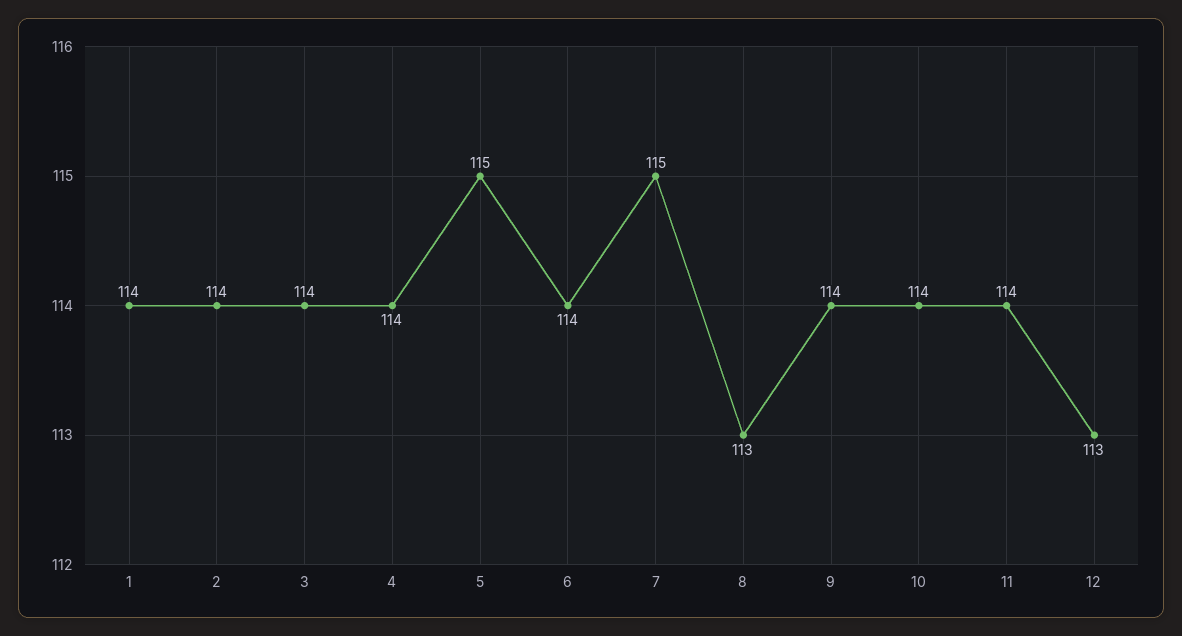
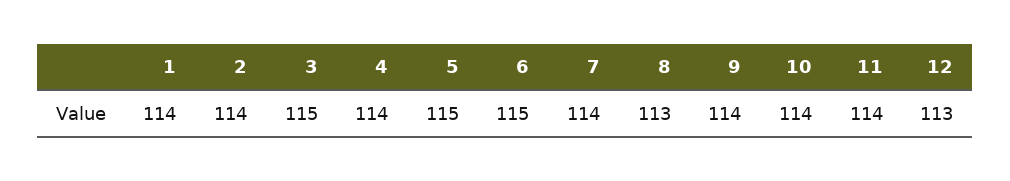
  {
    "1": 114,
    "2": 114,
-   "3": 114,
+   "3": 115,
    "4": 114,
    "5": 115,
-   "6": 114,
+   "6": 115,
-   "7": 115,
+   "7": 114,
    "8": 113,
    "9": 114,
    "10": 114,
    "11": 114,
    "12": 113
  }

